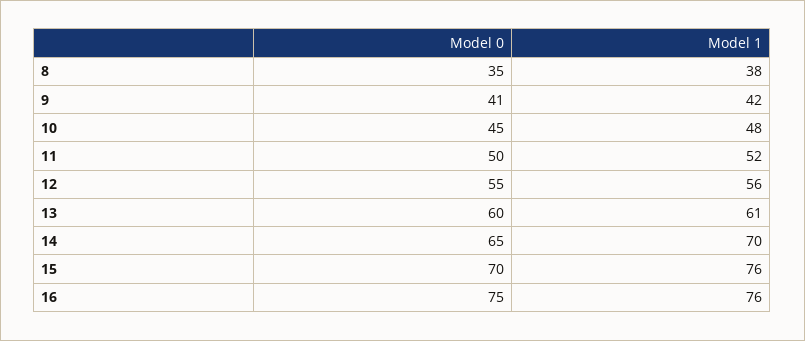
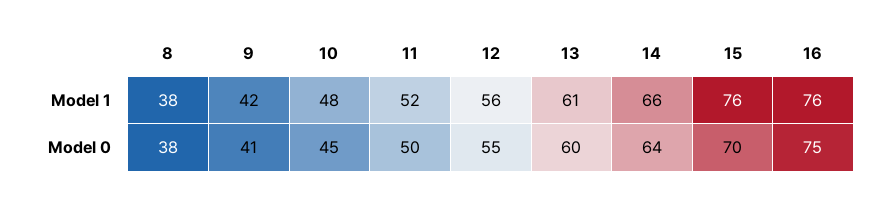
  {
    "Model 0": {
-     "8": 35,
+     "8": 38,
      "9": 41,
      "10": 45,
      "11": 50,
      "12": 55,
      "13": 60,
-     "14": 65,
+     "14": 64,
      "15": 70,
      "16": 75
    },
    "Model 1": {
      "8": 38,
      "9": 42,
      "10": 48,
      "11": 52,
      "12": 56,
      "13": 61,
-     "14": 70,
+     "14": 66,
      "15": 76,
      "16": 76
    }
  }

